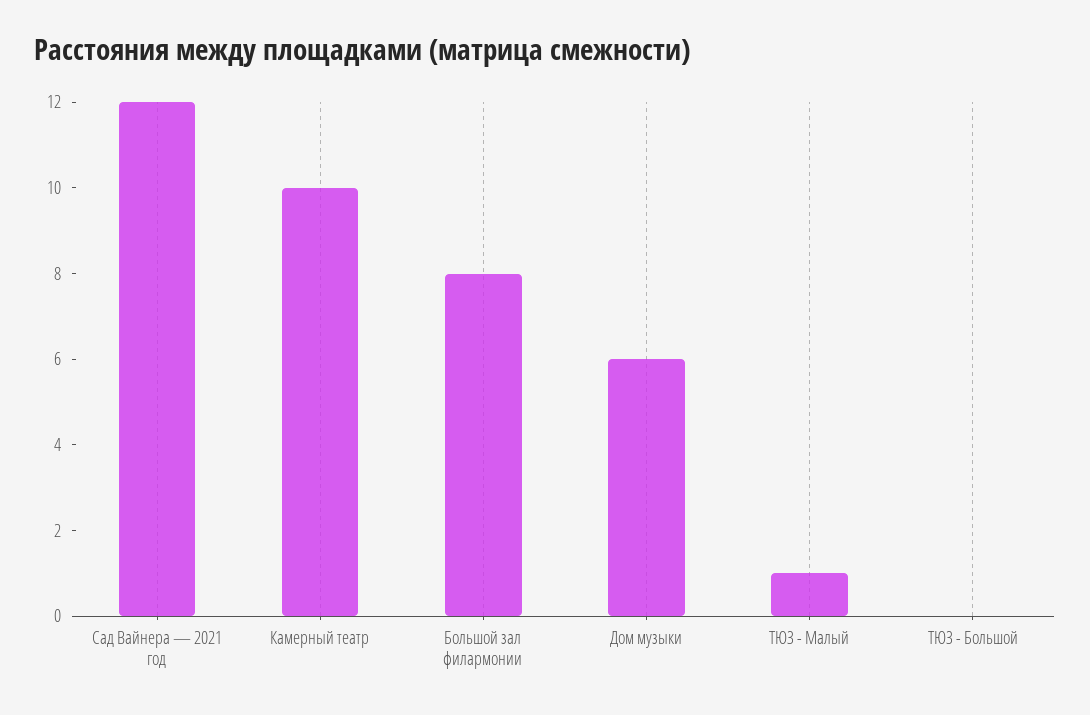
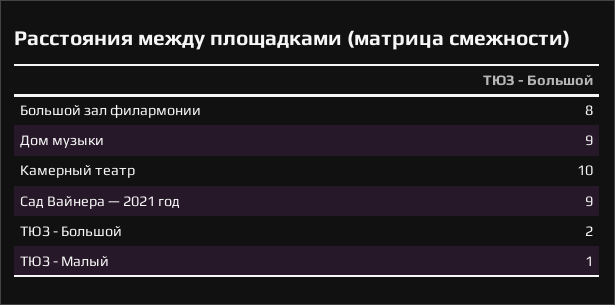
  {
-   "Сад Вайнера — 2021 год": 12,
+   "Сад Вайнера — 2021 год": 9,
    "Камерный театр": 10,
    "Большой зал филармонии": 8,
-   "Дом музыки": 6,
+   "Дом музыки": 9,
    "ТЮЗ - Малый": 1,
-   "ТЮЗ - Большой": 0
+   "ТЮЗ - Большой": 2
  }

